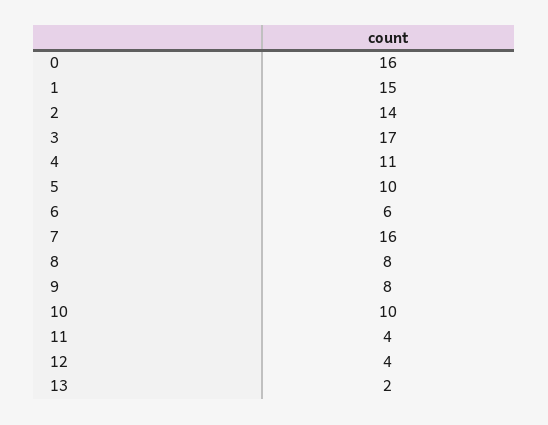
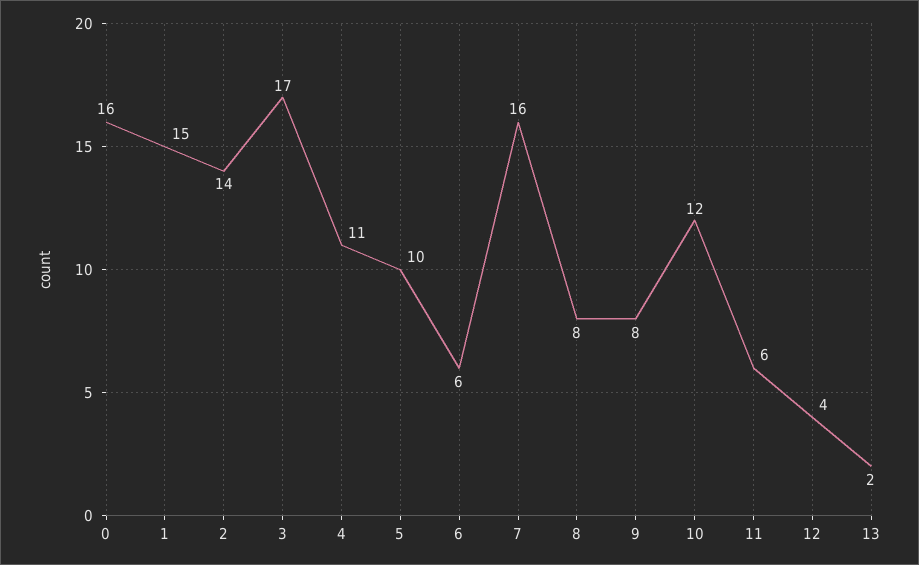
  {
    "0": 16,
    "1": 15,
    "2": 14,
    "3": 17,
    "4": 11,
    "5": 10,
    "6": 6,
    "7": 16,
    "8": 8,
    "9": 8,
-   "10": 10,
+   "10": 12,
-   "11": 4,
+   "11": 6,
    "12": 4,
    "13": 2
  }

